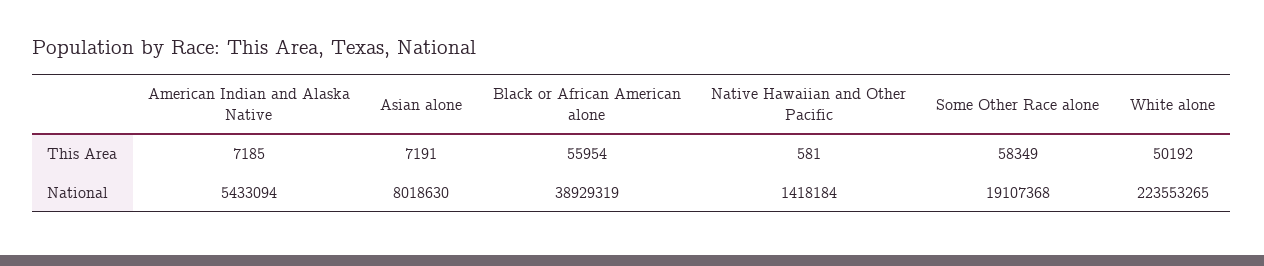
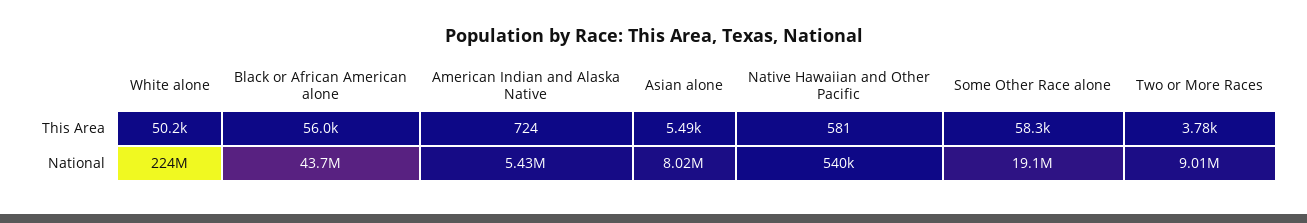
  {
    "American Indian and Alaska Native": {
-     "This Area": 7185,
+     "This Area": 724,
      "National": 5433094
    },
    "Asian alone": {
-     "This Area": 7191,
+     "This Area": 5490,
      "National": 8018630
    },
    "Black or African American alone": {
      "This Area": 55954,
-     "National": 38929319
+     "National": 43700000
    },
    "Native Hawaiian and Other Pacific": {
      "This Area": 581,
-     "National": 1418184
+     "National": 540000
    },
    "Some Other Race alone": {
      "This Area": 58349,
      "National": 19107368
    },
    "White alone": {
      "This Area": 50192,
      "National": 223553265
-   }
+   },
+   "Two or More Races": {
+     "This Area": 3780,
+     "National": 9010000
+   }
  }

